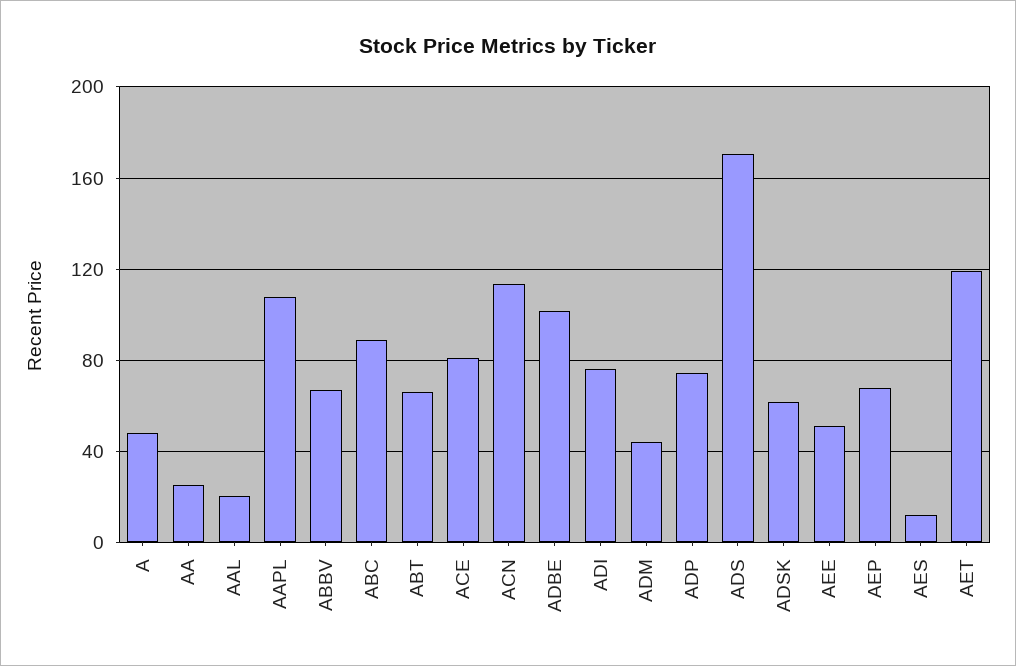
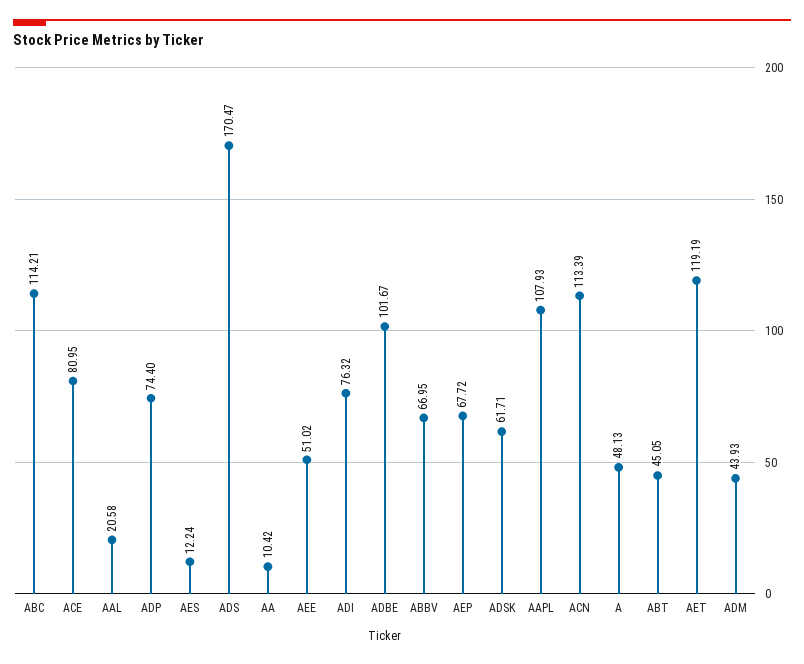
  {
    "A": 48.13,
-   "AA": 25,
+   "AA": 10.42,
    "AAL": 20.58,
    "AAPL": 107.93,
    "ABBV": 66.95,
-   "ABC": 90,
+   "ABC": 114.21,
-   "ABT": 65,
+   "ABT": 45.05,
    "ACE": 80.95,
    "ACN": 113.39,
    "ADBE": 101.67,
    "ADI": 76.32,
    "ADM": 43.93,
    "ADP": 74.4,
    "ADS": 170.47,
    "ADSK": 61.71,
    "AEE": 51.02,
    "AEP": 67.72,
    "AES": 12.24,
    "AET": 119.19
  }

